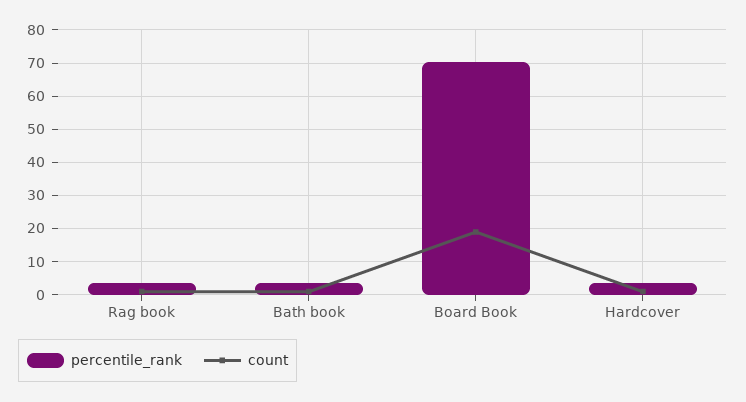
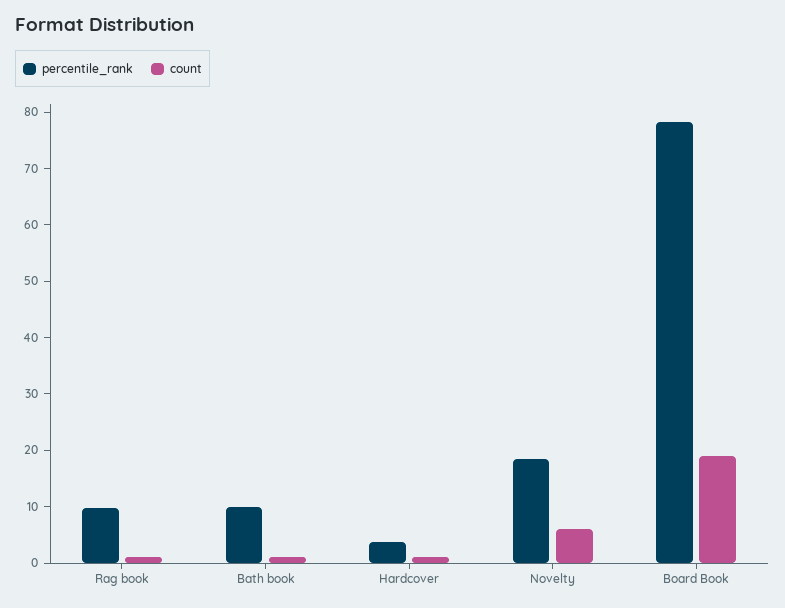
  {
    "percentile_rank": {
-     "Rag book": 4,
+     "Rag book": 10,
-     "Bath book": 4,
+     "Bath book": 10,
-     "Board Book": 70,
+     "Board Book": 78,
-     "Hardcover": 4
+     "Hardcover": 4,
+     "Novelty": 18
    },
    "count": {
      "Rag book": 2,
      "Bath book": 2,
      "Board Book": 20,
-     "Hardcover": 2
+     "Hardcover": 2,
+     "Novelty": 6
    }
  }

